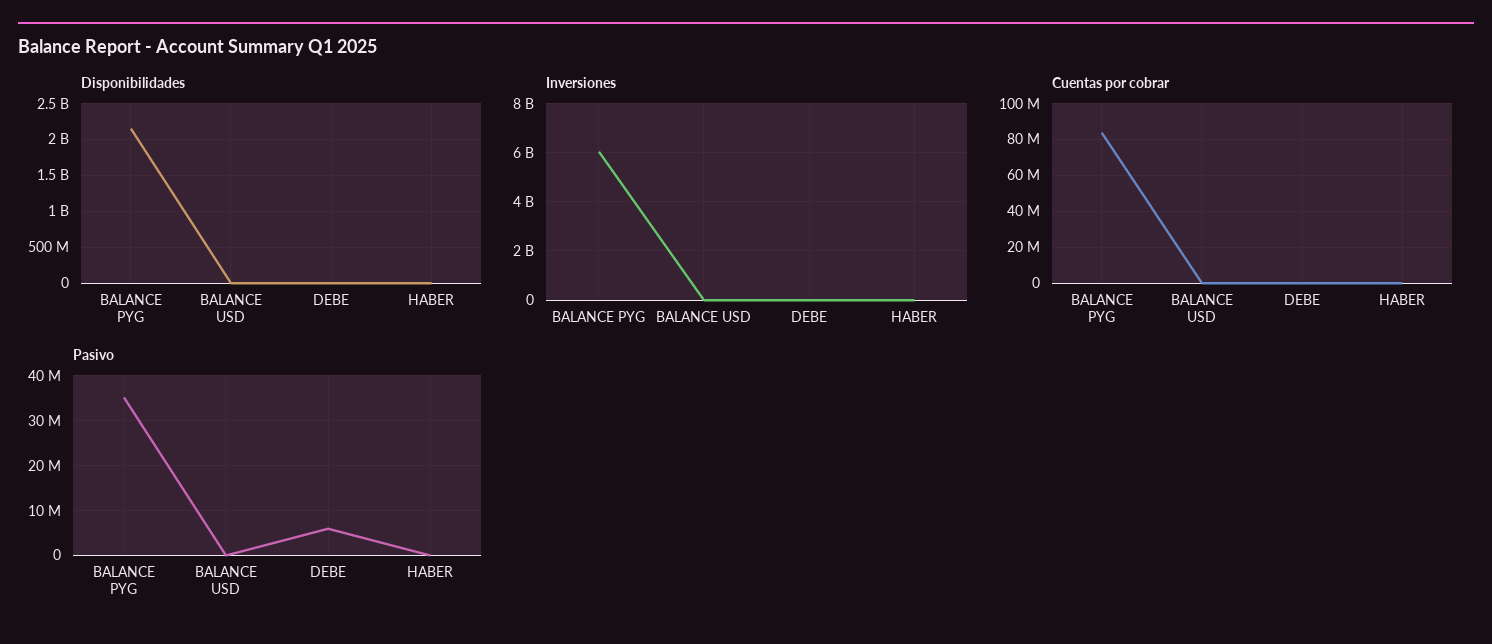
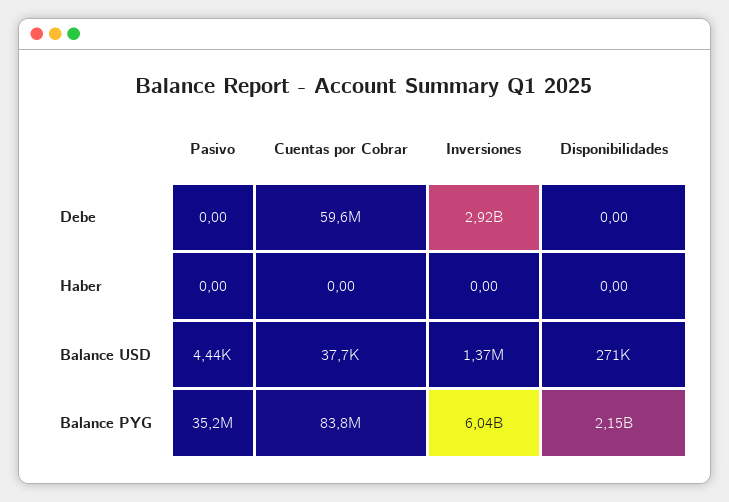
  {
    "Disponibilidades": {
      "BALANCE PYG": 2150000000,
      "BALANCE USD": 271000,
      "DEBE": 0,
      "HABER": 0
    },
    "Inversiones": {
      "BALANCE PYG": 6040000000,
      "BALANCE USD": 1370000,
-     "DEBE": 0,
+     "DEBE": 2920000000,
      "HABER": 0
    },
    "Cuentas por cobrar": {
      "BALANCE PYG": 83800000,
      "BALANCE USD": 37700,
-     "DEBE": 0,
+     "DEBE": 59600000,
      "HABER": 0
    },
    "Pasivo": {
      "BALANCE PYG": 35200000,
      "BALANCE USD": 4440,
-     "DEBE": 6000000,
+     "DEBE": 0,
      "HABER": 0
    }
  }

